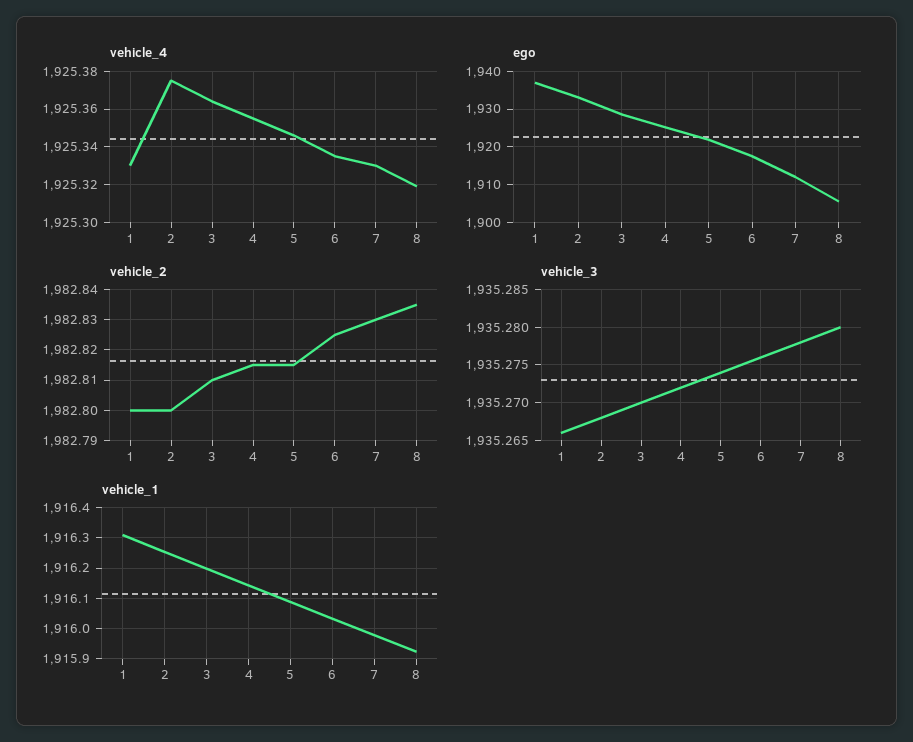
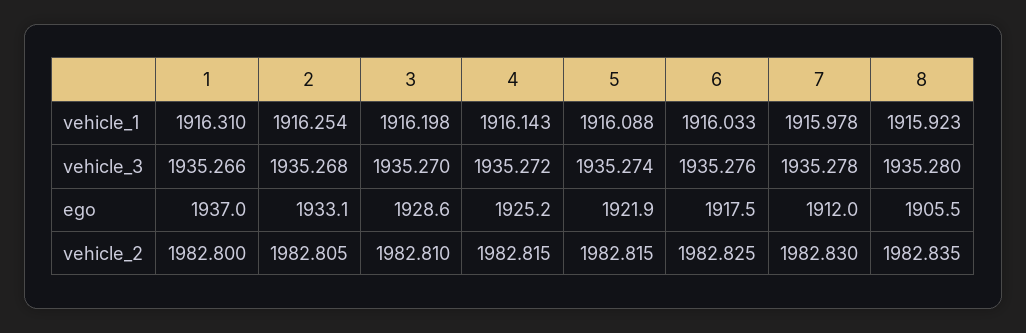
  {
-   "vehicle_4": {
-     "1": 1925.33,
-     "2": 1925.375,
-     "3": 1925.365,
-     "4": 1925.355,
-     "5": 1925.345,
-     "6": 1925.335,
-     "7": 1925.33,
-     "8": 1925.32
-   },
    "ego": {
      "1": 1937,
      "2": 1933.1,
      "3": 1928.6,
      "4": 1925.2,
      "5": 1921.9,
      "6": 1917.5,
      "7": 1912,
      "8": 1905.5
    },
    "vehicle_2": {
      "1": 1982.8,
-     "2": 1982.8,
+     "2": 1982.805,
      "3": 1982.81,
      "4": 1982.815,
      "5": 1982.815,
      "6": 1982.825,
      "7": 1982.83,
      "8": 1982.835
    },
    "vehicle_3": {
      "1": 1935.266,
      "2": 1935.268,
      "3": 1935.27,
      "4": 1935.272,
      "5": 1935.274,
      "6": 1935.276,
      "7": 1935.278,
      "8": 1935.28
    },
    "vehicle_1": {
      "1": 1916.31,
      "2": 1916.254,
      "3": 1916.198,
      "4": 1916.143,
      "5": 1916.088,
      "6": 1916.033,
      "7": 1915.978,
      "8": 1915.923
    }
  }

